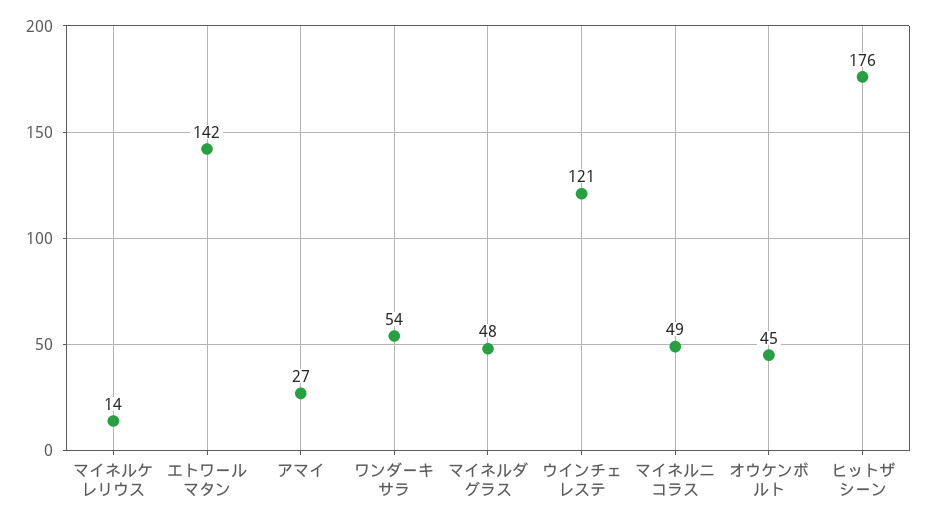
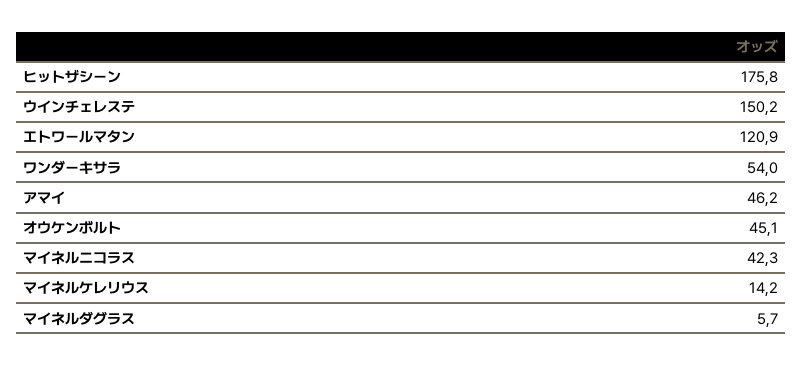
  {
    "マイネルケレリウス": 14.2,
-   "エトワールマタン": 142,
+   "エトワールマタン": 120.9,
-   "アマイ": 27,
+   "アマイ": 46.2,
    "ワンダーキサラ": 54,
-   "マイネルダグラス": 48,
+   "マイネルダグラス": 5.7,
-   "ウインチェレステ": 121,
+   "ウインチェレステ": 150.2,
-   "マイネルニコラス": 49,
+   "マイネルニコラス": 42.3,
    "オウケンボルト": 45.1,
    "ヒットザシーン": 175.8
  }

